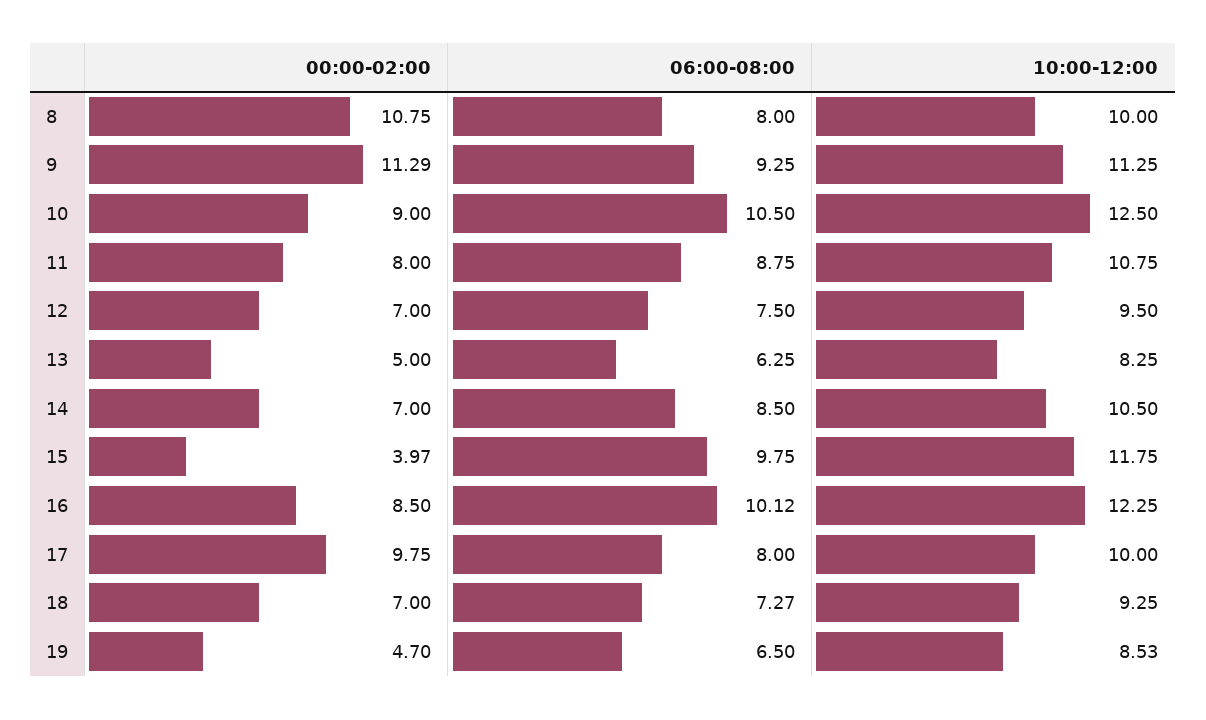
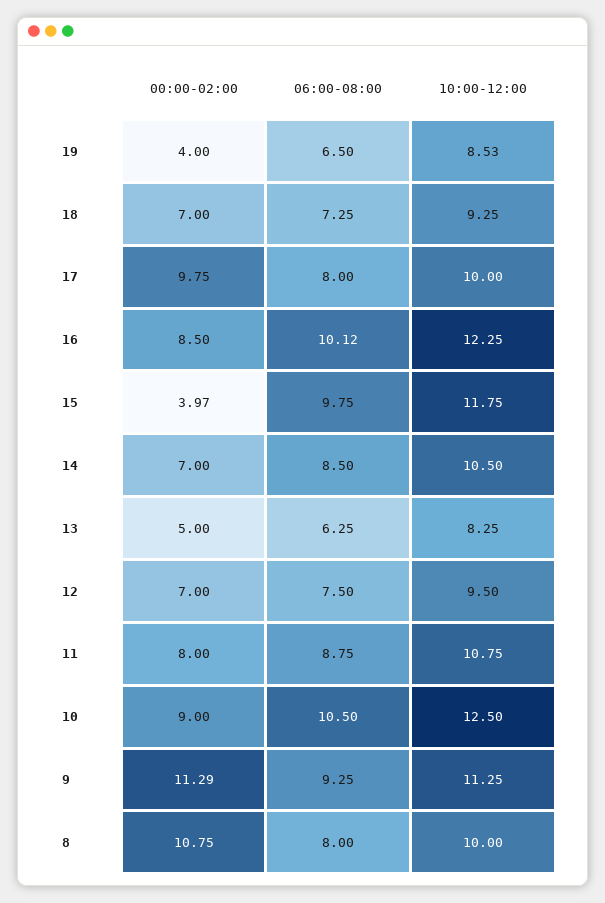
  {
    "00:00-02:00": {
      "8": 10.75,
      "9": 11.29,
      "10": 9,
      "11": 8,
      "12": 7,
      "13": 5,
      "14": 7,
      "15": 3.97,
      "16": 8.5,
      "17": 9.75,
      "18": 7,
-     "19": 4.7
+     "19": 4
    },
    "06:00-08:00": {
      "8": 8,
      "9": 9.25,
      "10": 10.5,
      "11": 8.75,
      "12": 7.5,
      "13": 6.25,
      "14": 8.5,
      "15": 9.75,
      "16": 10.12,
      "17": 8,
-     "18": 7.27,
+     "18": 7.25,
      "19": 6.5
    },
    "10:00-12:00": {
      "8": 10,
      "9": 11.25,
      "10": 12.5,
      "11": 10.75,
      "12": 9.5,
      "13": 8.25,
      "14": 10.5,
      "15": 11.75,
      "16": 12.25,
      "17": 10,
      "18": 9.25,
      "19": 8.53
    }
  }

